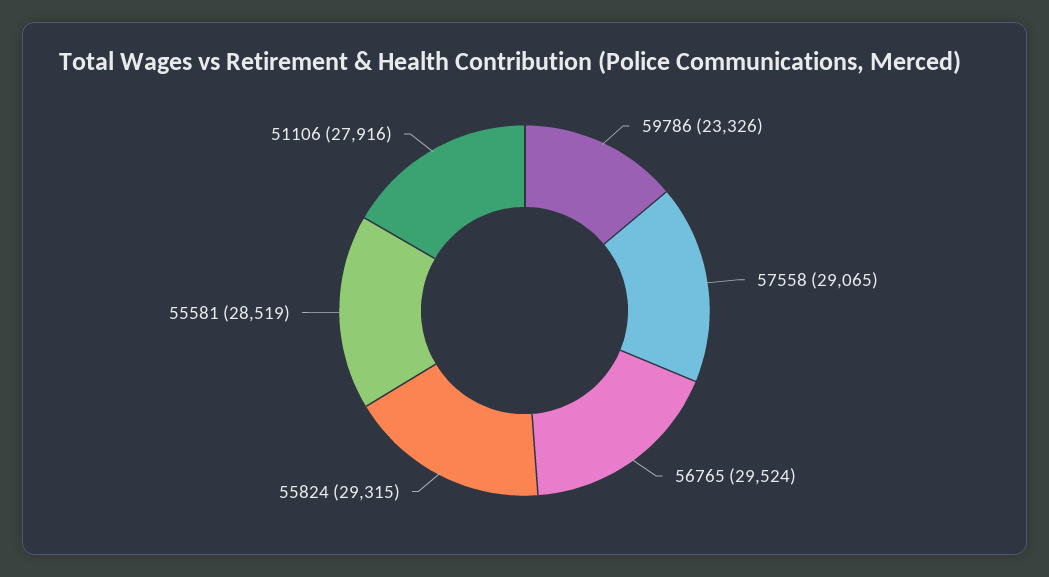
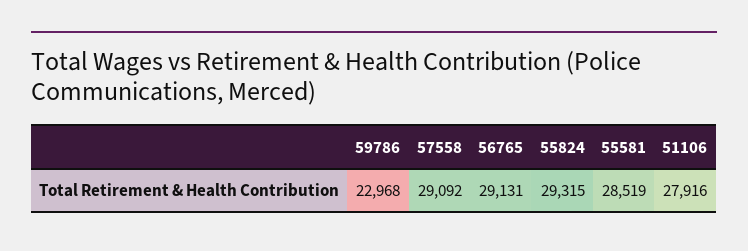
  {
-   "59786": 23326,
+   "59786": 22968,
-   "57558": 29065,
+   "57558": 29092,
-   "56765": 29524,
+   "56765": 29131,
    "55824": 29315,
    "55581": 28519,
    "51106": 27916
  }

